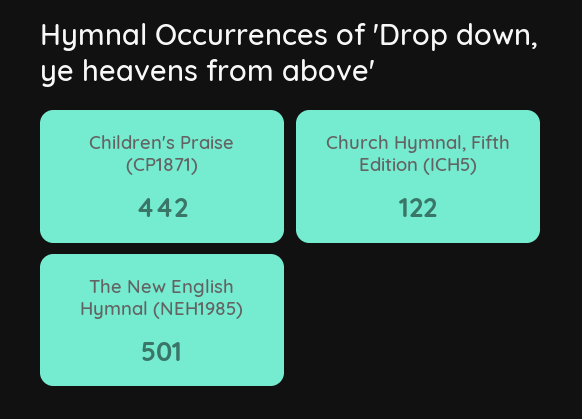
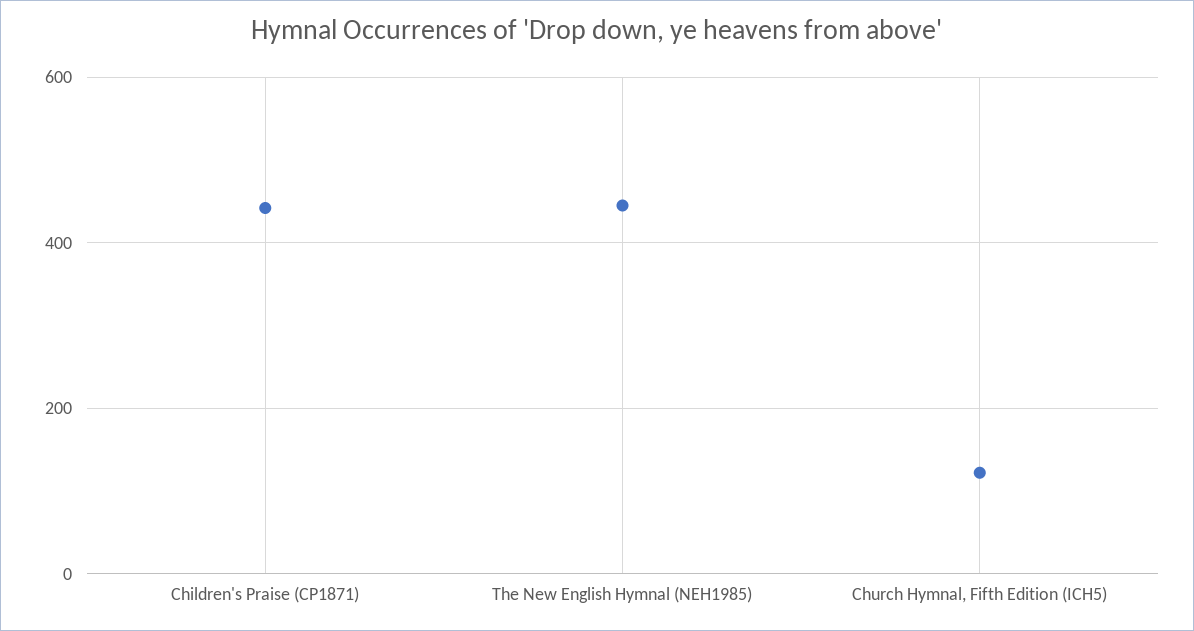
  {
    "Children's Praise (CP1871)": 442,
    "Church Hymnal, Fifth Edition (ICH5)": 122,
-   "The New English Hymnal (NEH1985)": 501
+   "The New English Hymnal (NEH1985)": 440
  }

